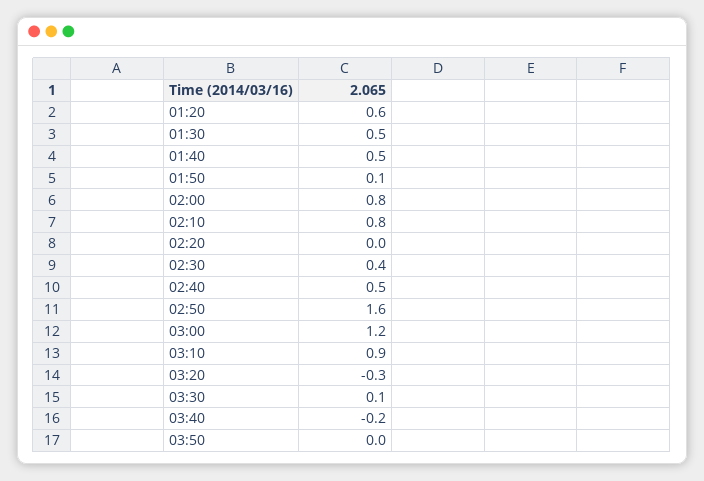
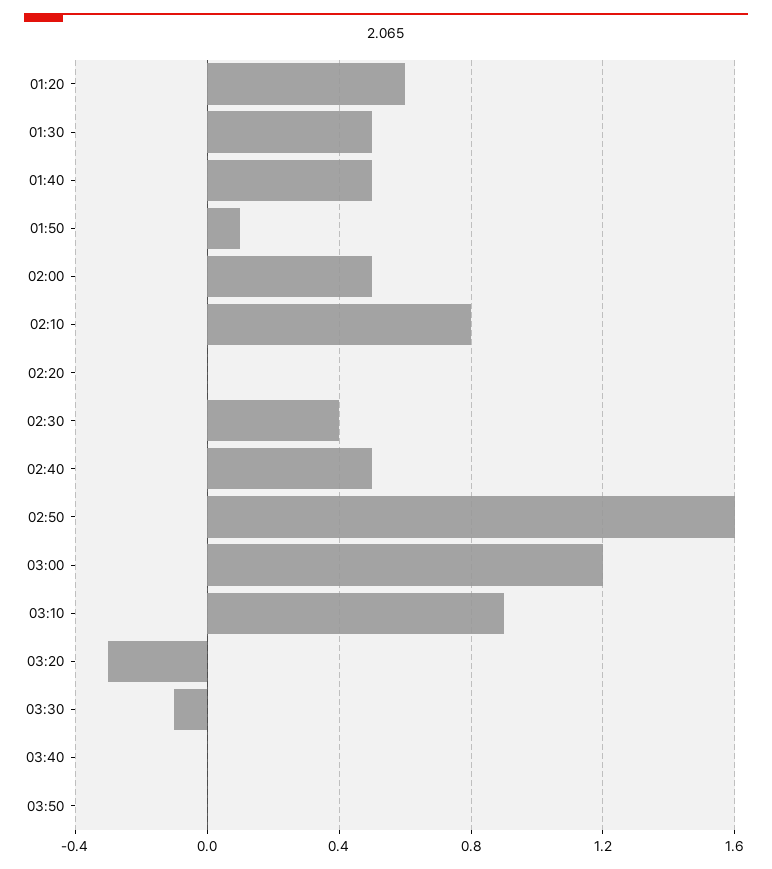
  {
    "01:20": 0.6,
    "01:30": 0.5,
    "01:40": 0.5,
    "01:50": 0.1,
-   "02:00": 0.8,
+   "02:00": 0.5,
    "02:10": 0.8,
    "02:20": 0,
    "02:30": 0.4,
    "02:40": 0.5,
    "02:50": 1.6,
    "03:00": 1.2,
    "03:10": 0.9,
    "03:20": -0.3,
-   "03:30": 0.1,
+   "03:30": -0.1,
-   "03:40": -0.2,
+   "03:40": 0,
    "03:50": 0
  }

